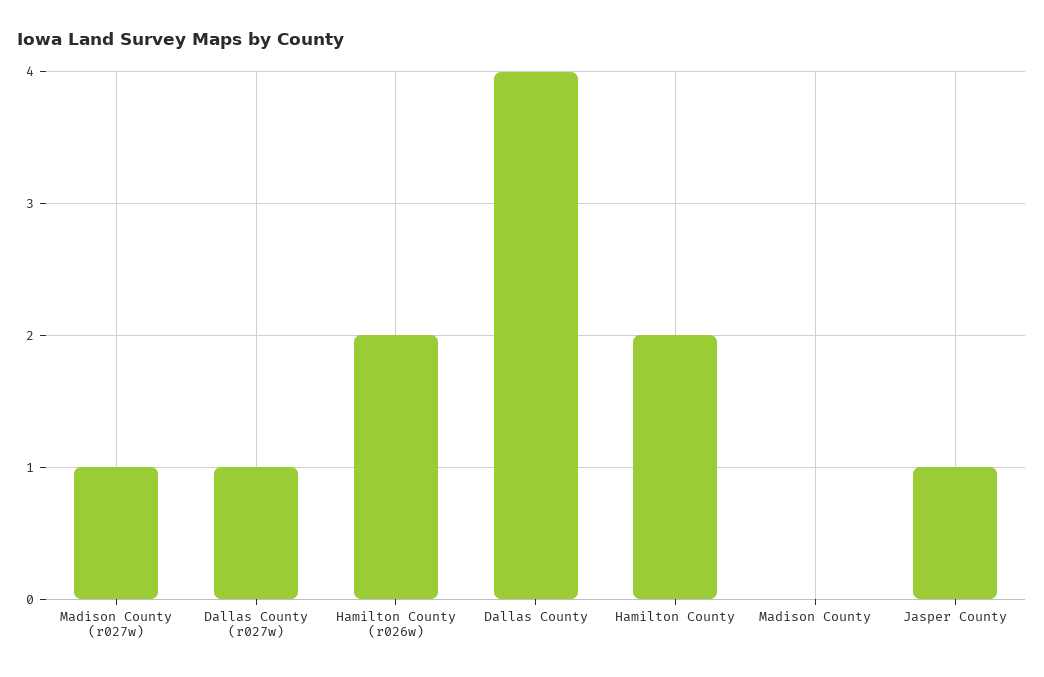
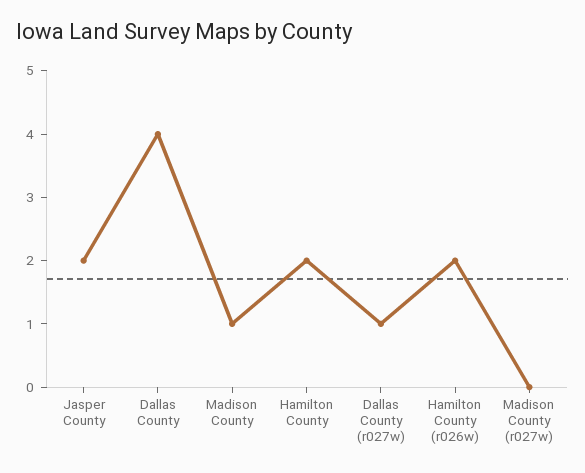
  {
-   "Madison County (r027w)": 1,
+   "Madison County (r027w)": 0,
    "Dallas County (r027w)": 1,
    "Hamilton County (r026w)": 2,
    "Dallas County": 4,
    "Hamilton County": 2,
-   "Madison County": 0,
+   "Madison County": 1,
-   "Jasper County": 1
+   "Jasper County": 2
  }

